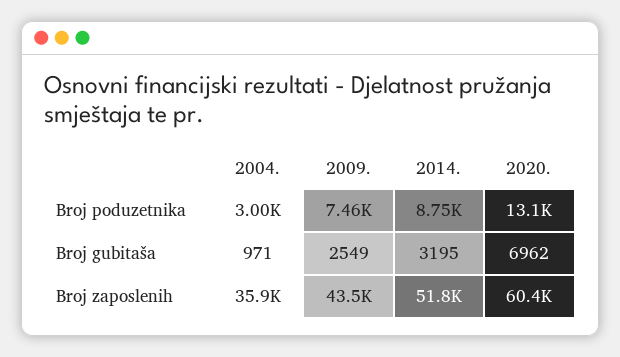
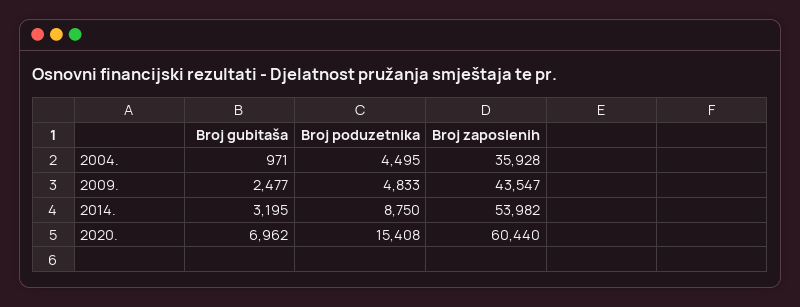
  {
    "2004.": {
-     "Broj poduzetnika": 3000,
+     "Broj poduzetnika": 4495,
      "Broj gubitaša": 971,
      "Broj zaposlenih": 35928
    },
    "2009.": {
-     "Broj poduzetnika": 7460,
+     "Broj poduzetnika": 4833,
-     "Broj gubitaša": 2549,
+     "Broj gubitaša": 2477,
      "Broj zaposlenih": 43547
    },
    "2014.": {
      "Broj poduzetnika": 8750,
      "Broj gubitaša": 3195,
-     "Broj zaposlenih": 51800
+     "Broj zaposlenih": 53982
    },
    "2020.": {
-     "Broj poduzetnika": 13100,
+     "Broj poduzetnika": 15408,
      "Broj gubitaša": 6962,
      "Broj zaposlenih": 60440
    }
  }

